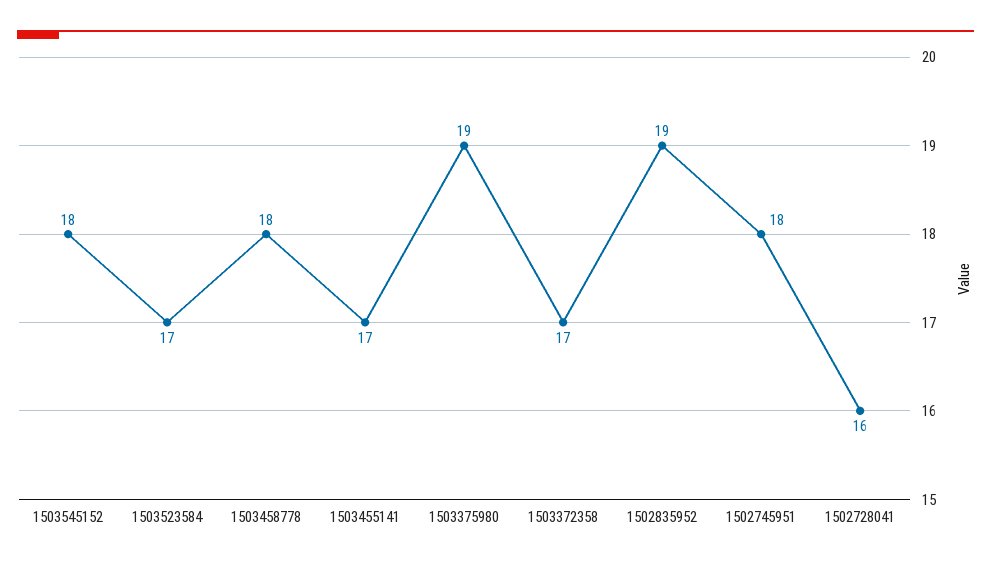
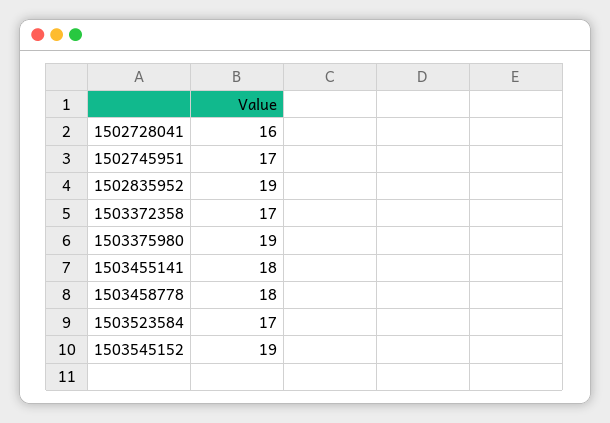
  {
-   "1503545152": 18,
+   "1503545152": 19,
    "1503523584": 17,
    "1503458778": 18,
-   "1503455141": 17,
+   "1503455141": 18,
    "1503375980": 19,
    "1503372358": 17,
    "1502835952": 19,
-   "1502745951": 18,
+   "1502745951": 17,
    "1502728041": 16
  }

